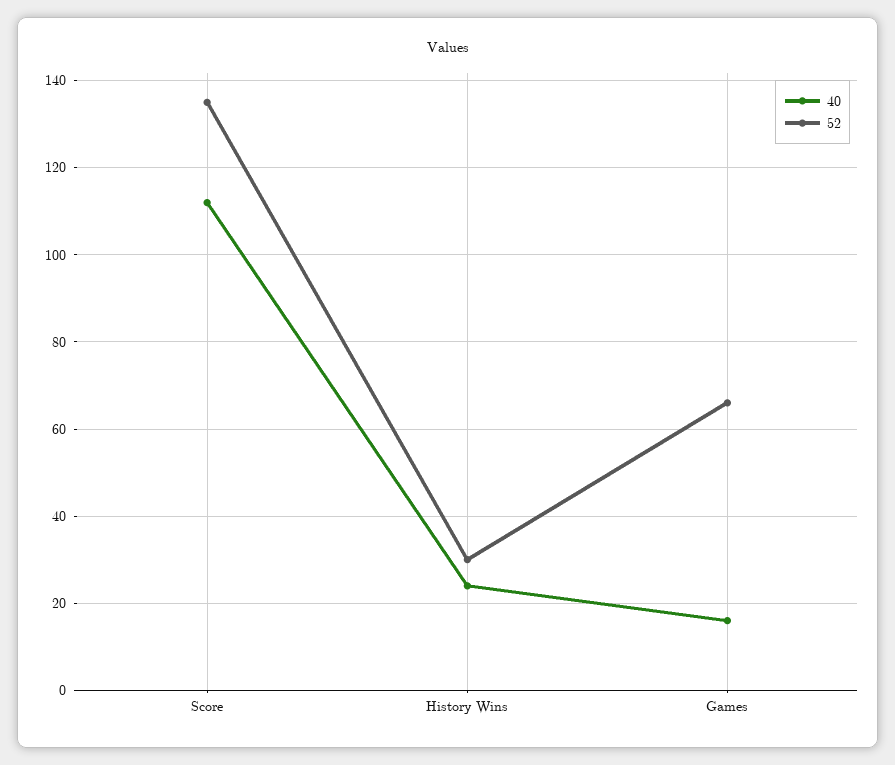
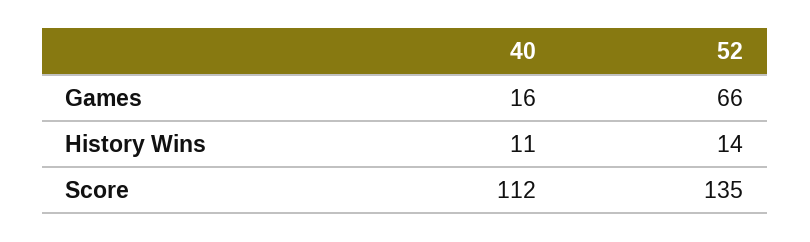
  {
    "40": {
      "Score": 112,
-     "History Wins": 25,
+     "History Wins": 11,
      "Games": 16
    },
    "52": {
      "Score": 135,
-     "History Wins": 30,
+     "History Wins": 14,
      "Games": 66
    }
  }

